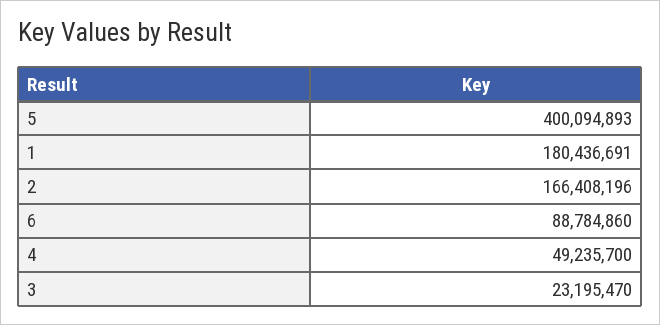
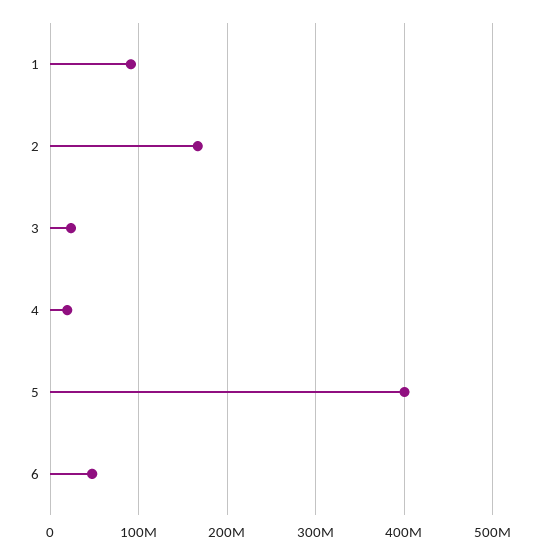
  {
    "5": 400094893,
-   "1": 180436691,
+   "1": 90000000,
    "2": 166408196,
-   "6": 88784860,
+   "6": 50000000,
-   "4": 49235700,
+   "4": 20000000,
    "3": 23195470
  }

